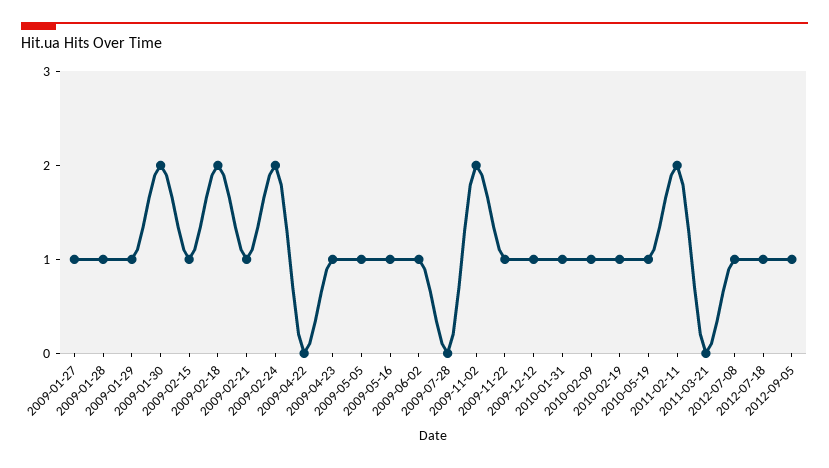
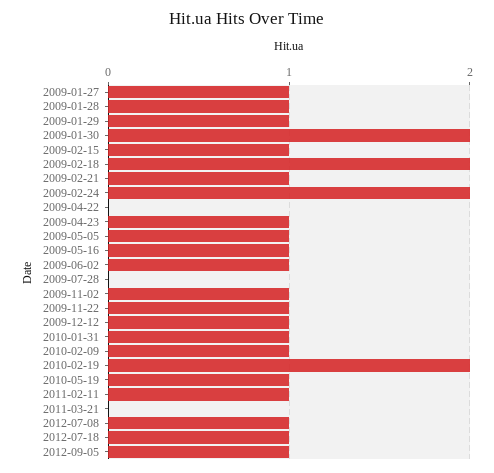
  {
    "2009-01-27": 1,
    "2009-01-28": 1,
    "2009-01-29": 1,
    "2009-01-30": 2,
    "2009-02-15": 1,
    "2009-02-18": 2,
    "2009-02-21": 1,
    "2009-02-24": 2,
    "2009-04-22": 0,
    "2009-04-23": 1,
    "2009-05-05": 1,
    "2009-05-16": 1,
    "2009-06-02": 1,
    "2009-07-28": 0,
-   "2009-11-02": 2,
+   "2009-11-02": 1,
    "2009-11-22": 1,
    "2009-12-12": 1,
    "2010-01-31": 1,
    "2010-02-09": 1,
-   "2010-02-19": 1,
+   "2010-02-19": 2,
    "2010-05-19": 1,
-   "2011-02-11": 2,
+   "2011-02-11": 1,
    "2011-03-21": 0,
    "2012-07-08": 1,
    "2012-07-18": 1,
    "2012-09-05": 1
  }

